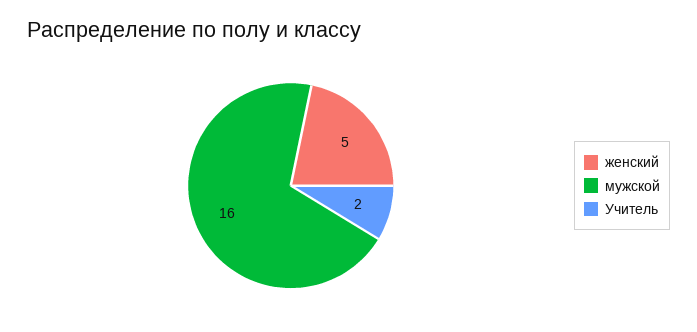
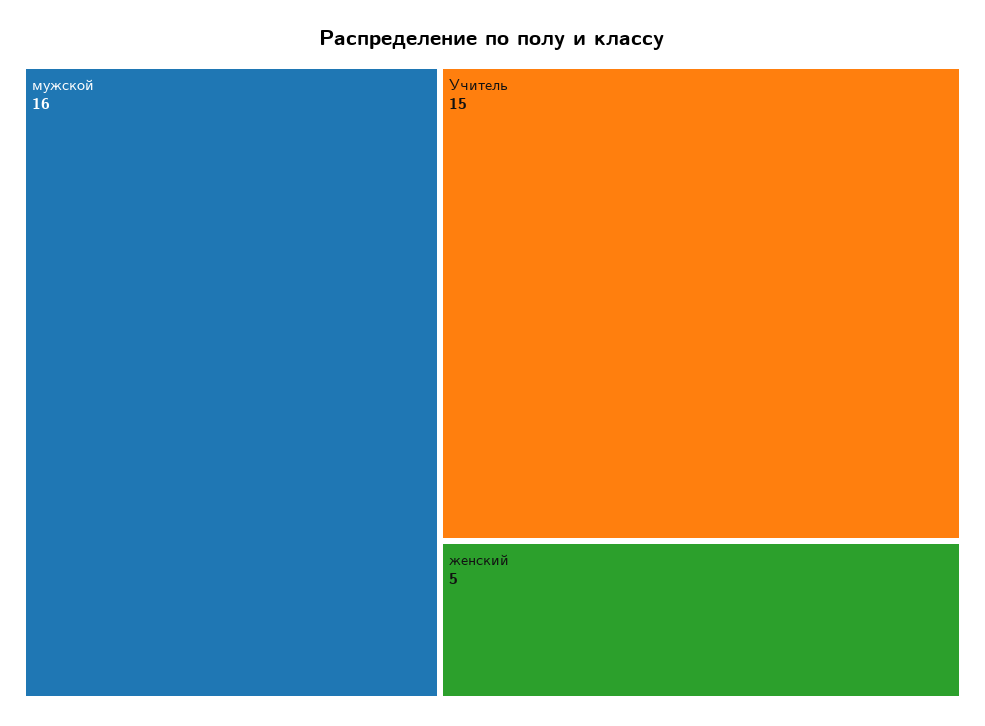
  {
    "женский": 5,
    "мужской": 16,
-   "Учитель": 2
+   "Учитель": 15
  }

